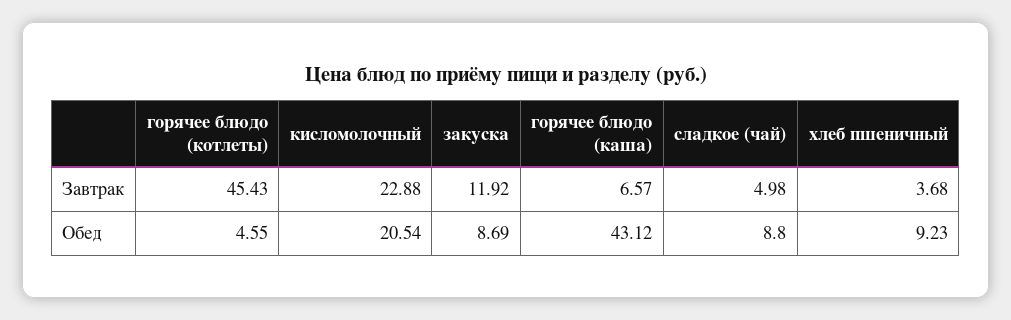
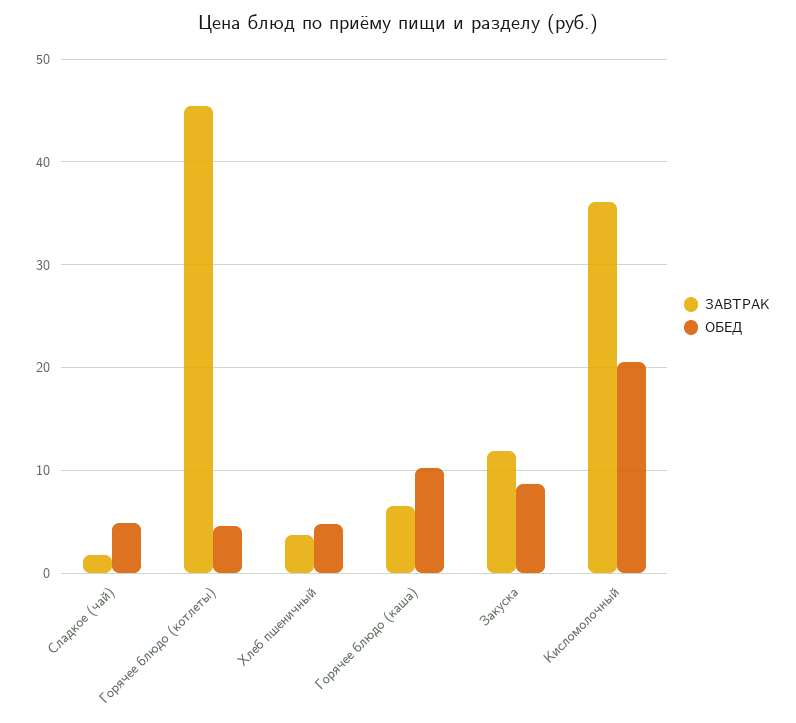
  {
    "Завтрак": {
      "горячее блюдо (котлеты)": 45.43,
-     "кисломолочный": 22.88,
+     "кисломолочный": 36,
      "закуска": 11.92,
      "горячее блюдо (каша)": 6.57,
-     "сладкое (чай)": 4.98,
+     "сладкое (чай)": 2,
      "хлеб пшеничный": 3.68
    },
    "Обед": {
      "горячее блюдо (котлеты)": 4.55,
      "кисломолочный": 20.54,
      "закуска": 8.69,
-     "горячее блюдо (каша)": 43.12,
+     "горячее блюдо (каша)": 10,
-     "сладкое (чай)": 8.8,
+     "сладкое (чай)": 5,
-     "хлеб пшеничный": 9.23
+     "хлеб пшеничный": 5
    }
  }

